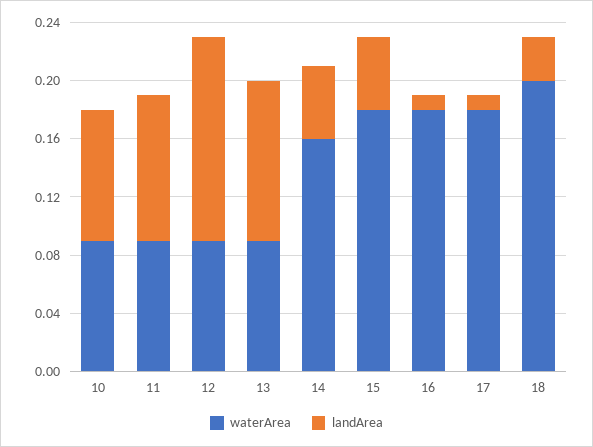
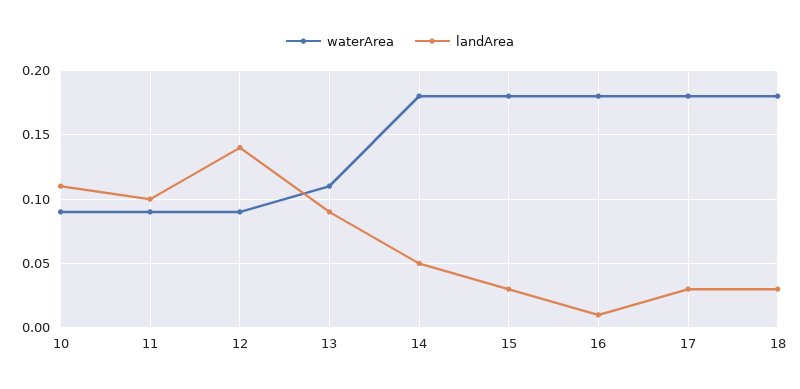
  {
    "waterArea": {
      "10": 0.09,
      "11": 0.09,
      "12": 0.09,
-     "13": 0.09,
+     "13": 0.11,
-     "14": 0.16,
+     "14": 0.18,
      "15": 0.18,
      "16": 0.18,
      "17": 0.18,
-     "18": 0.2
+     "18": 0.18
    },
    "landArea": {
-     "10": 0.09,
+     "10": 0.11,
      "11": 0.1,
      "12": 0.14,
-     "13": 0.11,
+     "13": 0.09,
      "14": 0.05,
-     "15": 0.05,
+     "15": 0.03,
      "16": 0.01,
-     "17": 0.01,
+     "17": 0.03,
      "18": 0.03
    }
  }

